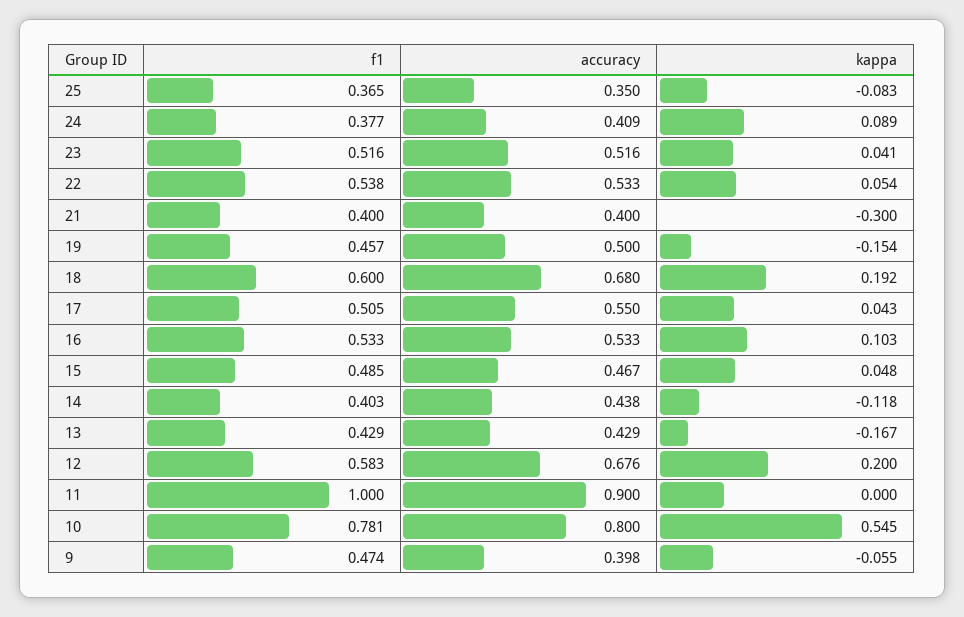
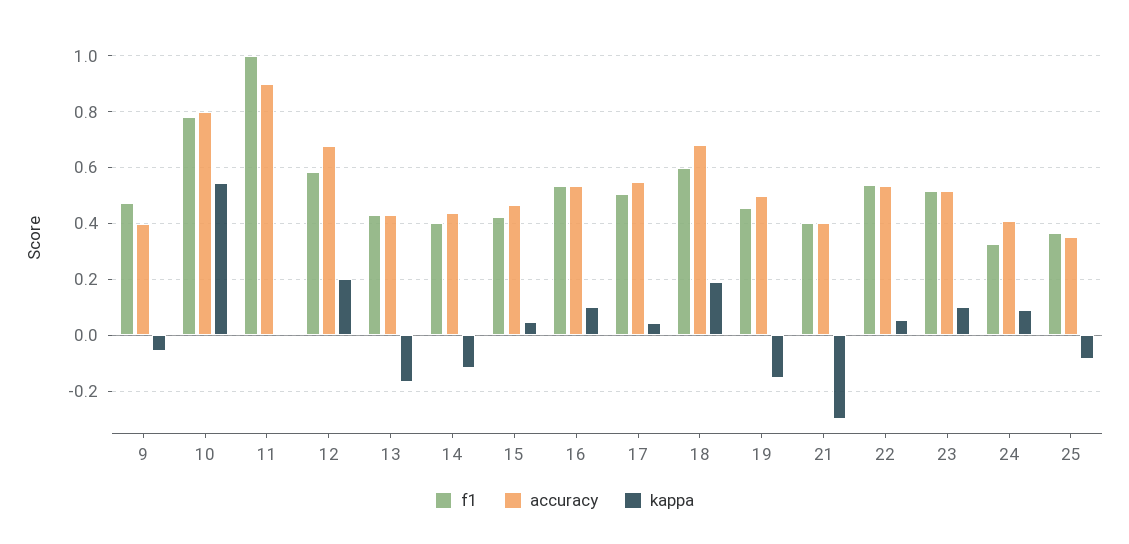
  {
    "f1": {
      "25": 0.365,
-     "24": 0.377,
+     "24": 0.325,
      "23": 0.516,
      "22": 0.538,
      "21": 0.4,
      "19": 0.457,
      "18": 0.6,
      "17": 0.505,
      "16": 0.533,
-     "15": 0.485,
+     "15": 0.425,
      "14": 0.403,
      "13": 0.429,
      "12": 0.583,
      "11": 1,
      "10": 0.781,
      "9": 0.474
    },
    "accuracy": {
      "25": 0.35,
      "24": 0.409,
      "23": 0.516,
      "22": 0.533,
      "21": 0.4,
      "19": 0.5,
      "18": 0.68,
      "17": 0.55,
      "16": 0.533,
      "15": 0.467,
      "14": 0.438,
      "13": 0.429,
      "12": 0.676,
      "11": 0.9,
      "10": 0.8,
      "9": 0.398
    },
    "kappa": {
      "25": -0.083,
      "24": 0.089,
-     "23": 0.041,
+     "23": 0.1,
      "22": 0.054,
      "21": -0.3,
      "19": -0.154,
      "18": 0.192,
      "17": 0.043,
      "16": 0.103,
      "15": 0.048,
      "14": -0.118,
      "13": -0.167,
      "12": 0.2,
      "11": 0,
      "10": 0.545,
      "9": -0.055
    }
  }

